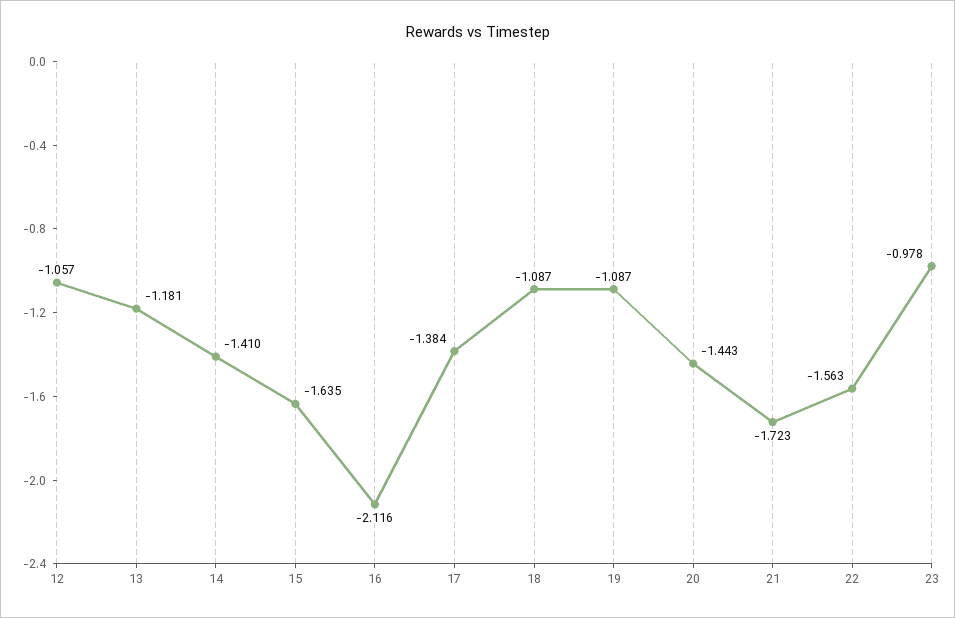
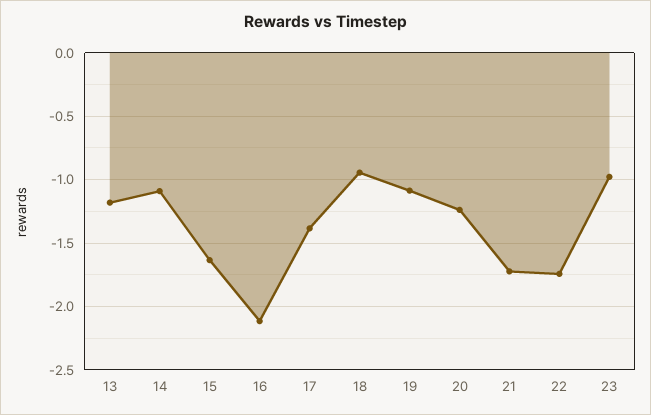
  {
-   "12": -1.057,
    "13": -1.181,
-   "14": -1.41,
+   "14": -1.1,
    "15": -1.635,
    "16": -2.116,
    "17": -1.384,
-   "18": -1.087,
+   "18": -0.95,
    "19": -1.087,
-   "20": -1.443,
+   "20": -1.25,
    "21": -1.723,
-   "22": -1.563,
+   "22": -1.75,
    "23": -0.978
  }

